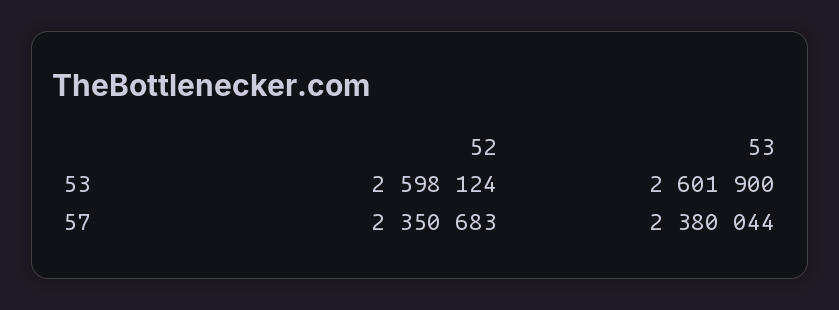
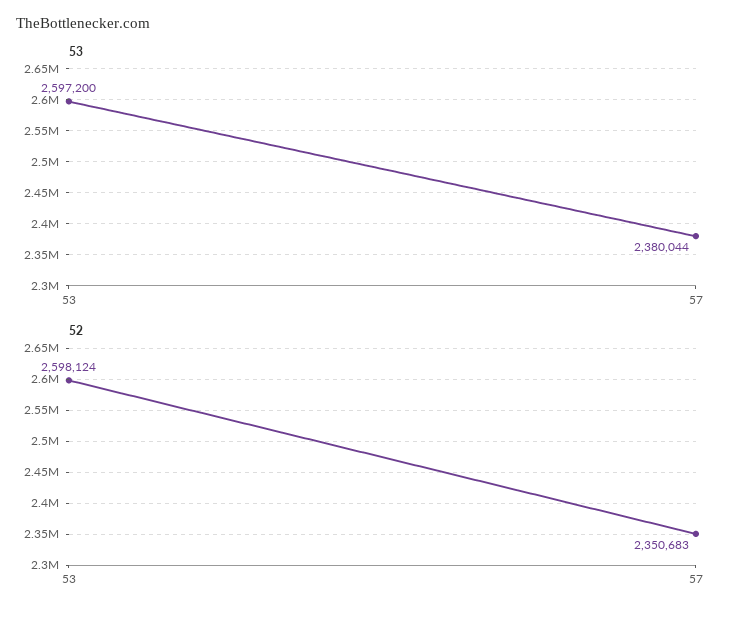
  {
    "52": {
      "53": 2598124,
      "57": 2350683
    },
    "53": {
-     "53": 2601900,
+     "53": 2597200,
      "57": 2380044
    }
  }

